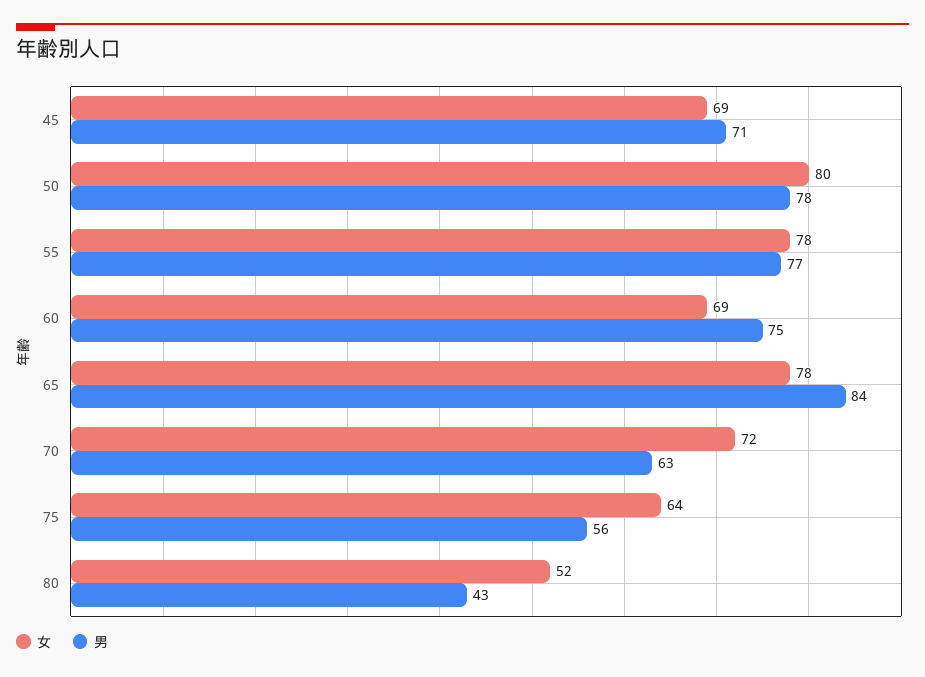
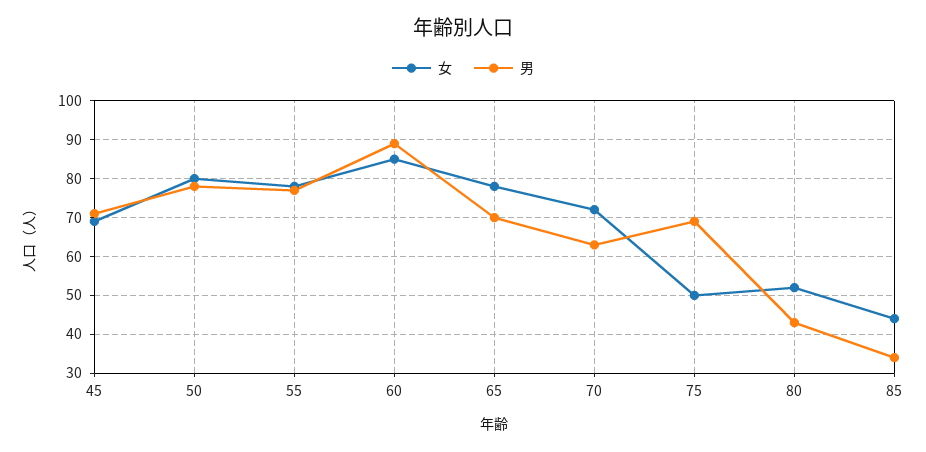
  {
    "女": {
      "45": 69,
      "50": 80,
      "55": 78,
-     "60": 69,
+     "60": 85,
      "65": 78,
      "70": 72,
-     "75": 64,
+     "75": 50,
-     "80": 52
+     "80": 52,
+     "85": 45
    },
    "男": {
      "45": 71,
      "50": 78,
      "55": 77,
-     "60": 75,
+     "60": 90,
-     "65": 84,
+     "65": 70,
      "70": 63,
-     "75": 56,
+     "75": 70,
-     "80": 43
+     "80": 43,
+     "85": 35
    }
  }

